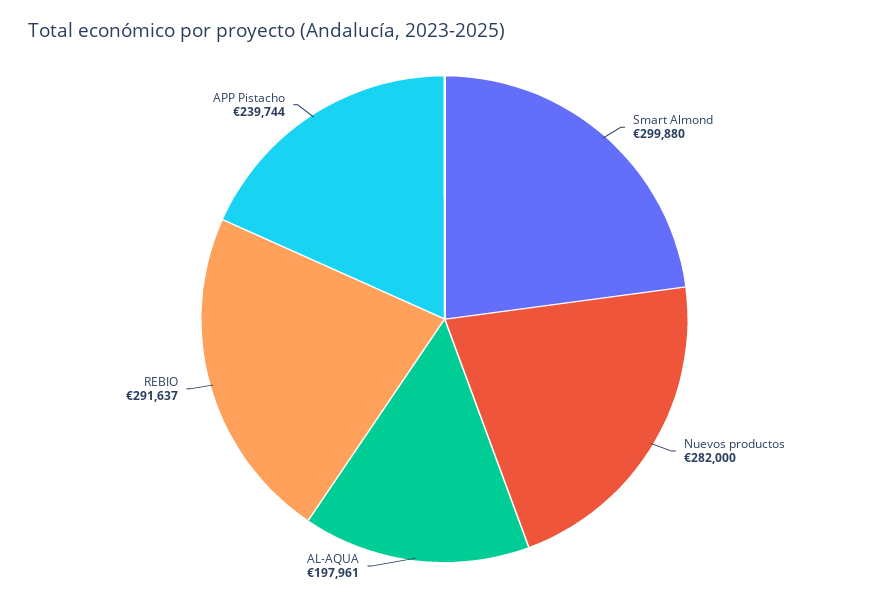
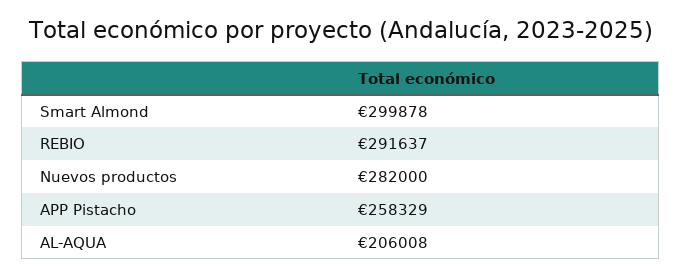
  {
-   "Smart Almond": 299880,
+   "Smart Almond": 299878,
    "Nuevos productos": 282000,
-   "AL-AQUA": 197961,
+   "AL-AQUA": 206008,
    "REBIO": 291637,
-   "APP Pistacho": 239744
+   "APP Pistacho": 258329
  }

